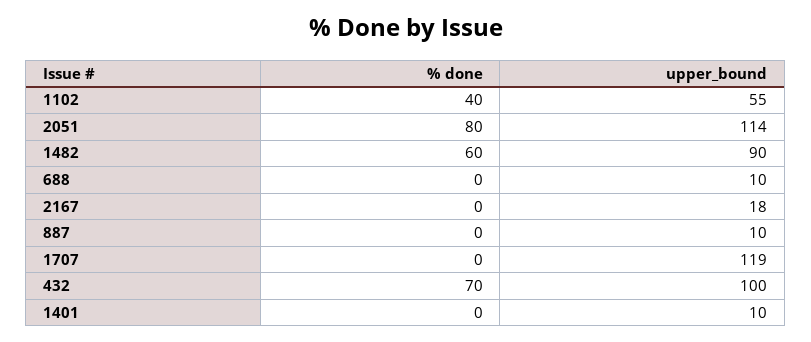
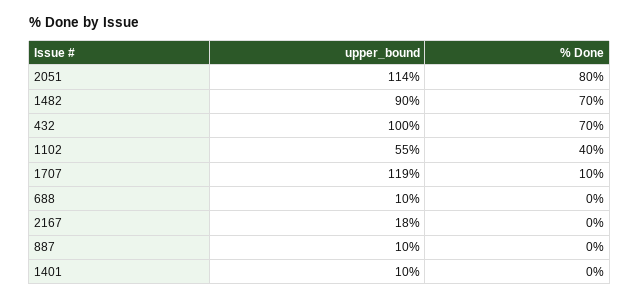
  {
    "% done": {
      "1102": 40,
      "2051": 80,
-     "1482": 60,
+     "1482": 70,
      "688": 0,
      "2167": 0,
      "887": 0,
-     "1707": 0,
+     "1707": 10,
      "432": 70,
      "1401": 0
    },
    "upper_bound": {
      "1102": 55,
      "2051": 114,
      "1482": 90,
      "688": 10,
      "2167": 18,
      "887": 10,
      "1707": 119,
      "432": 100,
      "1401": 10
    }
  }

